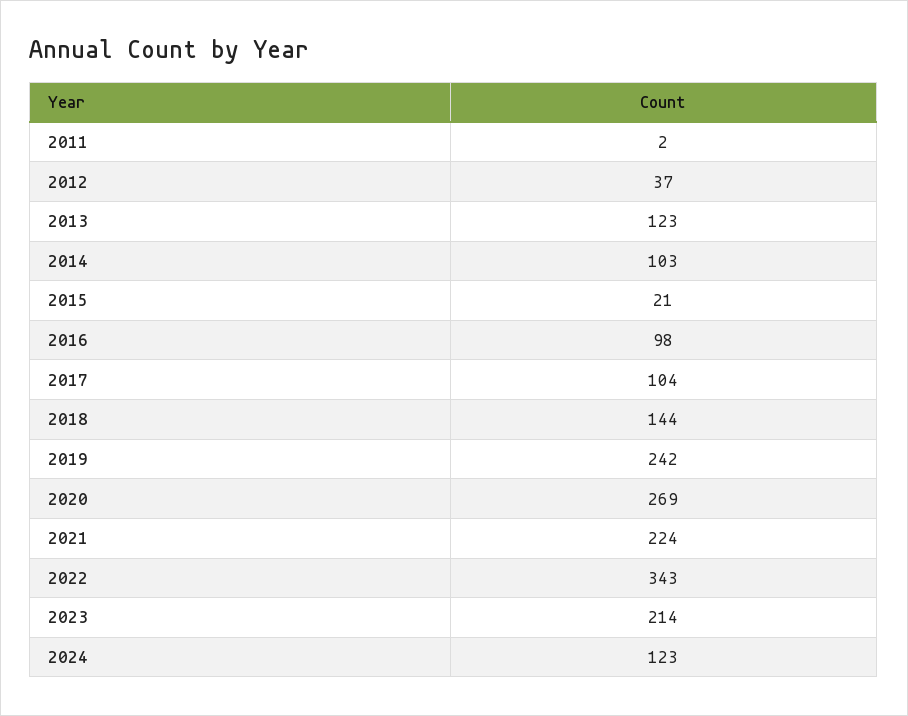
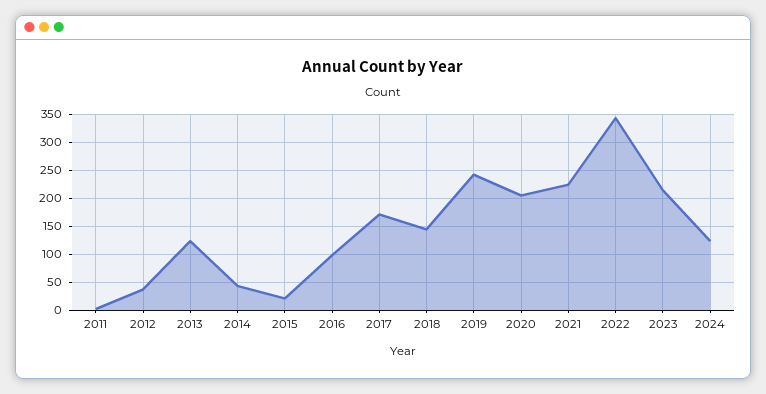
  {
    "2011": 2,
    "2012": 37,
    "2013": 123,
-   "2014": 103,
+   "2014": 50,
    "2015": 21,
    "2016": 98,
-   "2017": 104,
+   "2017": 175,
    "2018": 144,
    "2019": 242,
-   "2020": 269,
+   "2020": 200,
    "2021": 224,
    "2022": 343,
    "2023": 214,
    "2024": 123
  }

